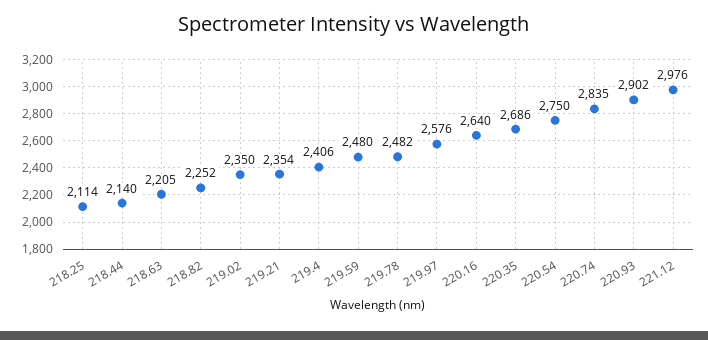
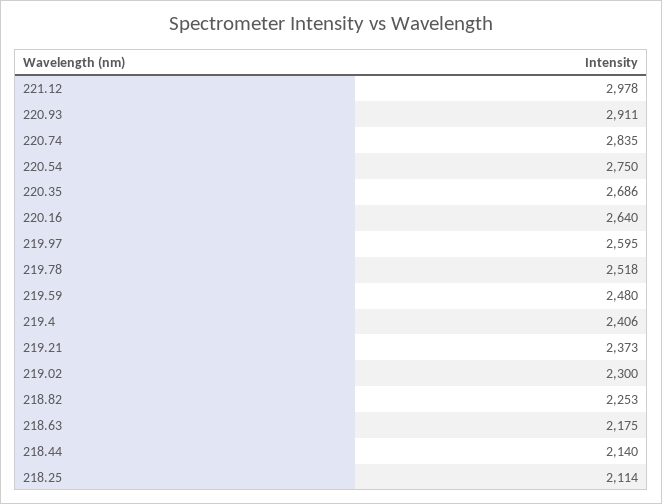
  {
    "218.25": 2114,
    "218.44": 2140,
-   "218.63": 2205,
+   "218.63": 2175,
-   "218.82": 2252,
+   "218.82": 2253,
-   "219.02": 2350,
+   "219.02": 2300,
-   "219.21": 2354,
+   "219.21": 2373,
    "219.4": 2406,
    "219.59": 2480,
-   "219.78": 2482,
+   "219.78": 2518,
-   "219.97": 2576,
+   "219.97": 2595,
    "220.16": 2640,
    "220.35": 2686,
    "220.54": 2750,
    "220.74": 2835,
-   "220.93": 2902,
+   "220.93": 2911,
-   "221.12": 2976
+   "221.12": 2978
  }

